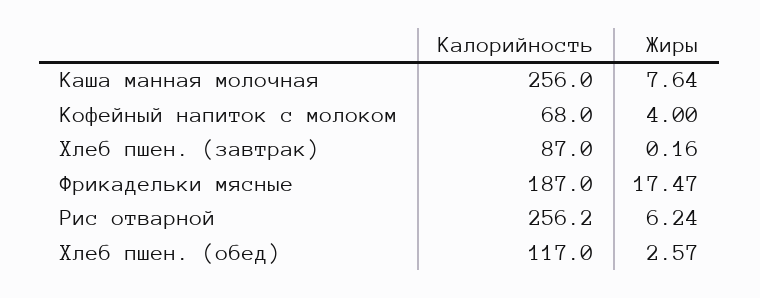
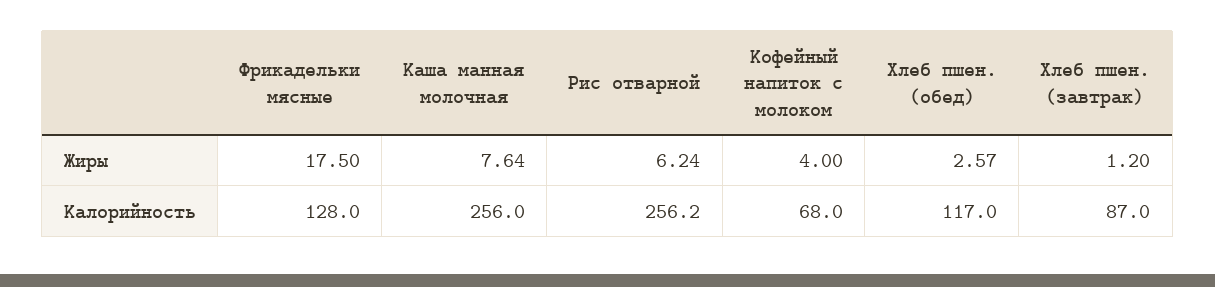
  {
    "Калорийность": {
      "Каша манная молочная": 256,
      "Кофейный напиток с молоком": 68,
      "Хлеб пшен. (завтрак)": 87,
-     "Фрикадельки мясные": 187,
+     "Фрикадельки мясные": 128,
      "Рис отварной": 256.2,
      "Хлеб пшен. (обед)": 117
    },
    "Жиры": {
      "Каша манная молочная": 7.64,
      "Кофейный напиток с молоком": 4,
-     "Хлеб пшен. (завтрак)": 0.16,
+     "Хлеб пшен. (завтрак)": 1.2,
-     "Фрикадельки мясные": 17.47,
+     "Фрикадельки мясные": 17.5,
      "Рис отварной": 6.24,
      "Хлеб пшен. (обед)": 2.57
    }
  }

